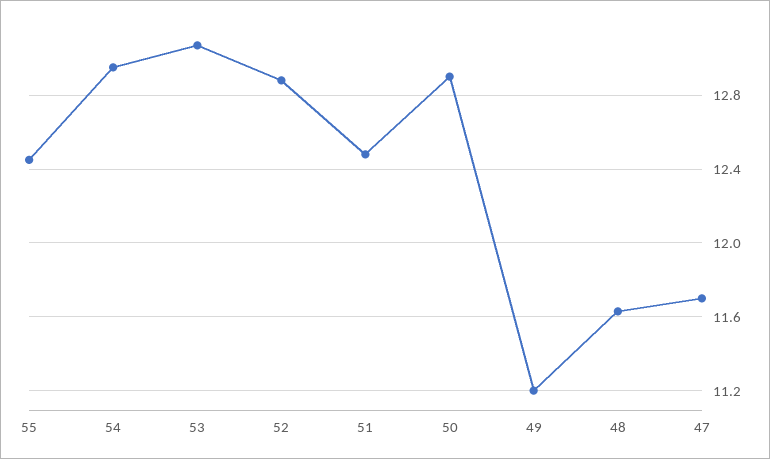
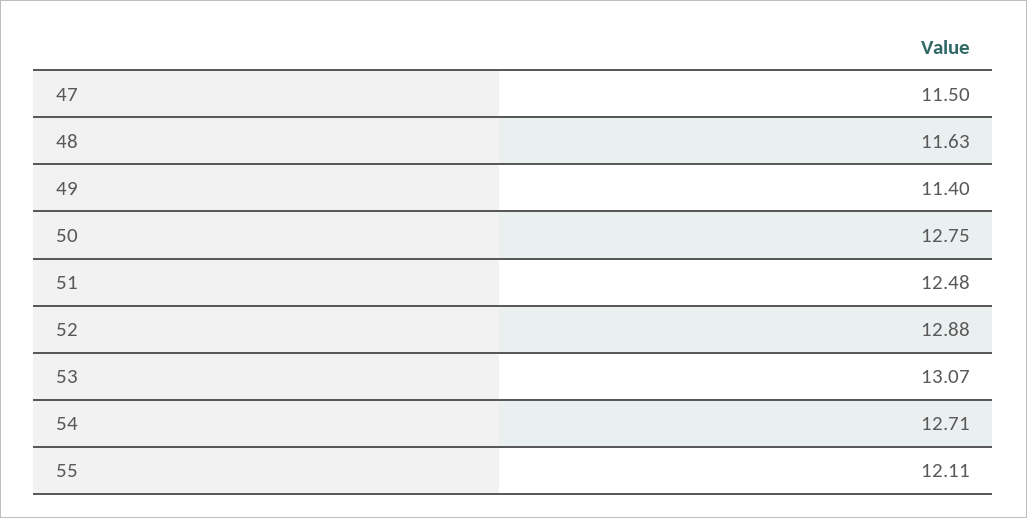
  {
-   "55": 12.45,
+   "55": 12.11,
-   "54": 12.95,
+   "54": 12.71,
    "53": 13.07,
    "52": 12.88,
    "51": 12.48,
-   "50": 12.9,
+   "50": 12.75,
-   "49": 11.2,
+   "49": 11.4,
    "48": 11.63,
-   "47": 11.7
+   "47": 11.5
  }

